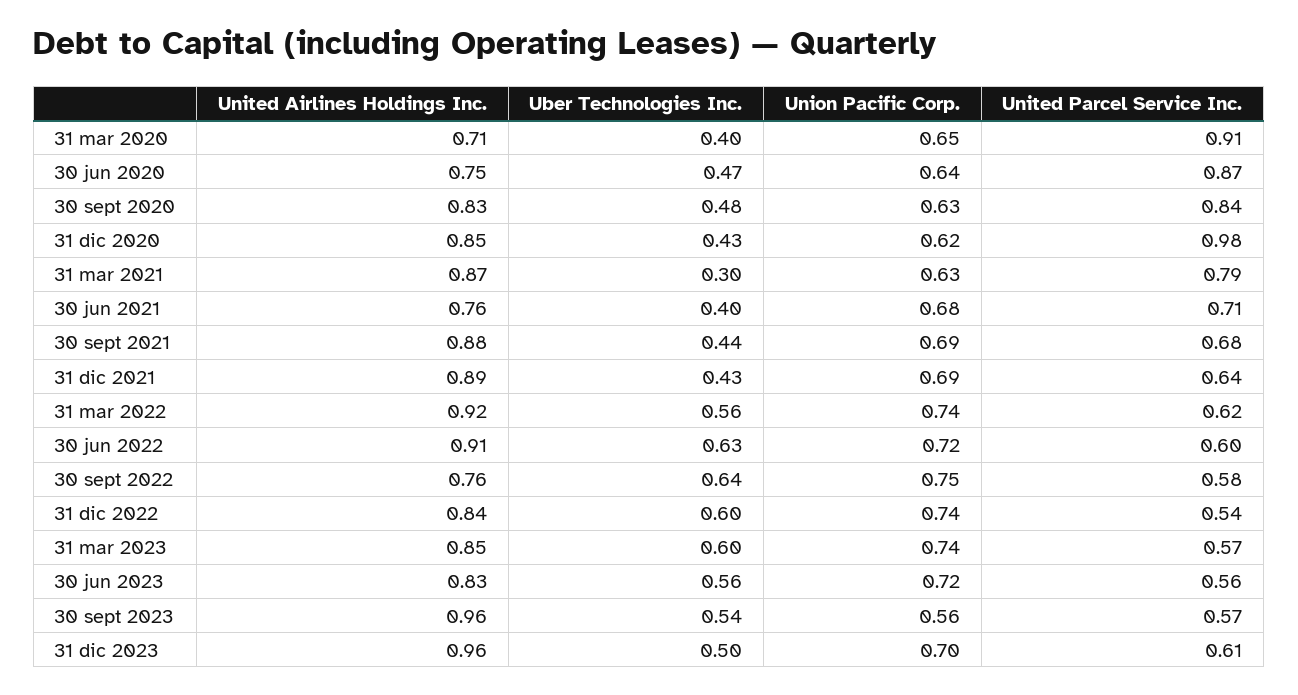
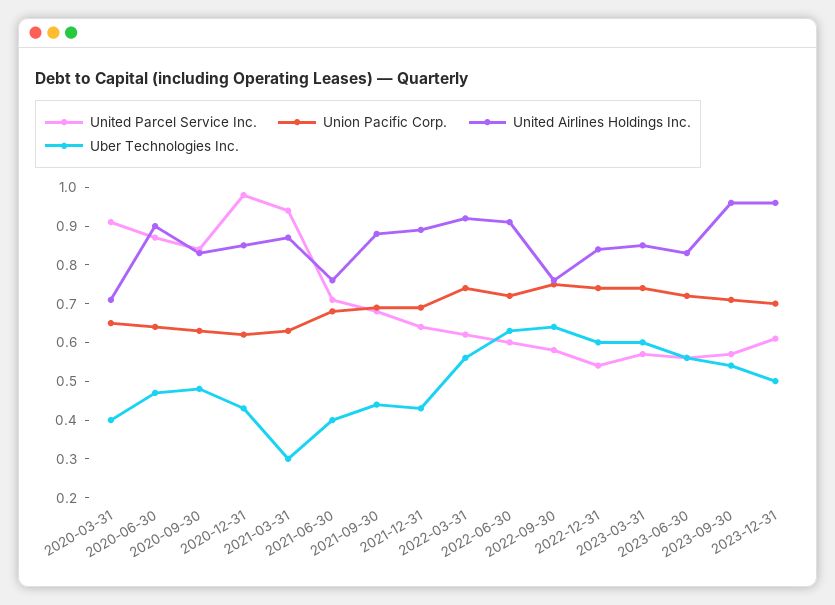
  {
    "United Airlines Holdings Inc.": {
      "31 mar 2020": 0.71,
-     "30 jun 2020": 0.75,
+     "30 jun 2020": 0.9,
      "30 sept 2020": 0.83,
      "31 dic 2020": 0.85,
      "31 mar 2021": 0.87,
      "30 jun 2021": 0.76,
      "30 sept 2021": 0.88,
      "31 dic 2021": 0.89,
      "31 mar 2022": 0.92,
      "30 jun 2022": 0.91,
      "30 sept 2022": 0.76,
      "31 dic 2022": 0.84,
      "31 mar 2023": 0.85,
      "30 jun 2023": 0.83,
      "30 sept 2023": 0.96,
      "31 dic 2023": 0.96
    },
    "Uber Technologies Inc.": {
      "31 mar 2020": 0.4,
      "30 jun 2020": 0.47,
      "30 sept 2020": 0.48,
      "31 dic 2020": 0.43,
      "31 mar 2021": 0.3,
      "30 jun 2021": 0.4,
      "30 sept 2021": 0.44,
      "31 dic 2021": 0.43,
      "31 mar 2022": 0.56,
      "30 jun 2022": 0.63,
      "30 sept 2022": 0.64,
      "31 dic 2022": 0.6,
      "31 mar 2023": 0.6,
      "30 jun 2023": 0.56,
      "30 sept 2023": 0.54,
      "31 dic 2023": 0.5
    },
    "Union Pacific Corp.": {
      "31 mar 2020": 0.65,
      "30 jun 2020": 0.64,
      "30 sept 2020": 0.63,
      "31 dic 2020": 0.62,
      "31 mar 2021": 0.63,
      "30 jun 2021": 0.68,
      "30 sept 2021": 0.69,
      "31 dic 2021": 0.69,
      "31 mar 2022": 0.74,
      "30 jun 2022": 0.72,
      "30 sept 2022": 0.75,
      "31 dic 2022": 0.74,
      "31 mar 2023": 0.74,
      "30 jun 2023": 0.72,
-     "30 sept 2023": 0.56,
+     "30 sept 2023": 0.7,
      "31 dic 2023": 0.7
    },
    "United Parcel Service Inc.": {
      "31 mar 2020": 0.91,
      "30 jun 2020": 0.87,
      "30 sept 2020": 0.84,
      "31 dic 2020": 0.98,
-     "31 mar 2021": 0.79,
+     "31 mar 2021": 0.95,
      "30 jun 2021": 0.71,
      "30 sept 2021": 0.68,
      "31 dic 2021": 0.64,
      "31 mar 2022": 0.62,
      "30 jun 2022": 0.6,
      "30 sept 2022": 0.58,
      "31 dic 2022": 0.54,
      "31 mar 2023": 0.57,
      "30 jun 2023": 0.56,
      "30 sept 2023": 0.57,
      "31 dic 2023": 0.61
    }
  }

